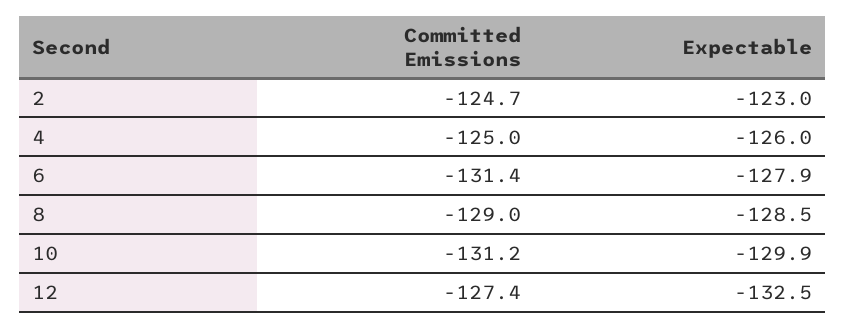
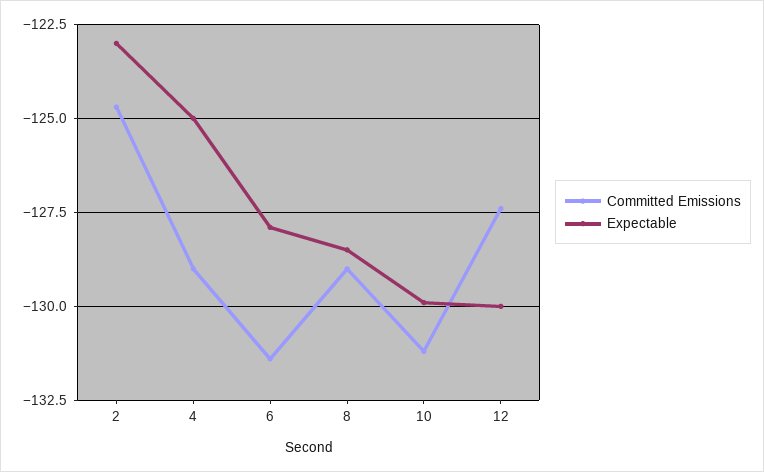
  {
    "Committed Emissions": {
      "2": -124.7,
-     "4": -125,
+     "4": -129,
      "6": -131.4,
      "8": -129,
      "10": -131.2,
      "12": -127.4
    },
    "Expectable": {
      "2": -123,
-     "4": -126,
+     "4": -125,
      "6": -127.9,
      "8": -128.5,
      "10": -129.9,
-     "12": -132.5
+     "12": -130
    }
  }

